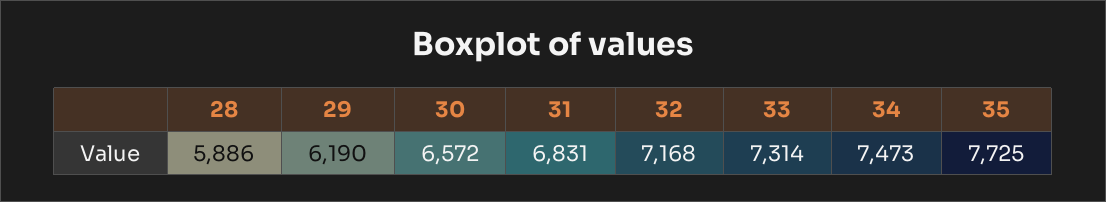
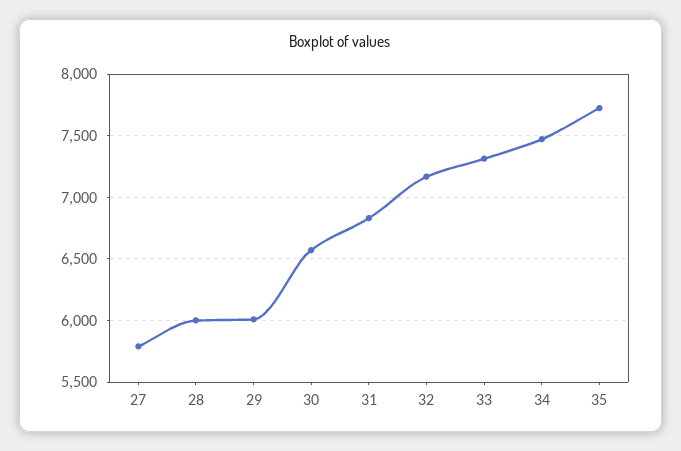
  {
-   "28": 5886,
+   "28": 6000,
-   "29": 6190,
+   "29": 6000,
    "30": 6572,
    "31": 6831,
    "32": 7168,
    "33": 7314,
    "34": 7473,
-   "35": 7725
+   "35": 7725,
+   "27": 5800
  }

